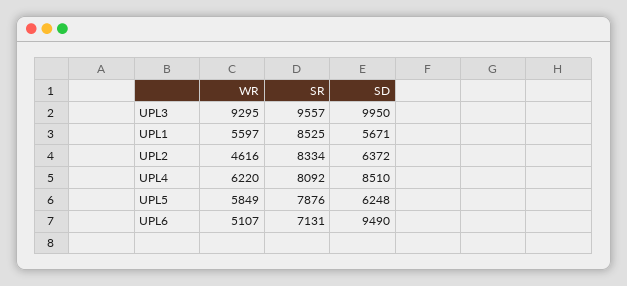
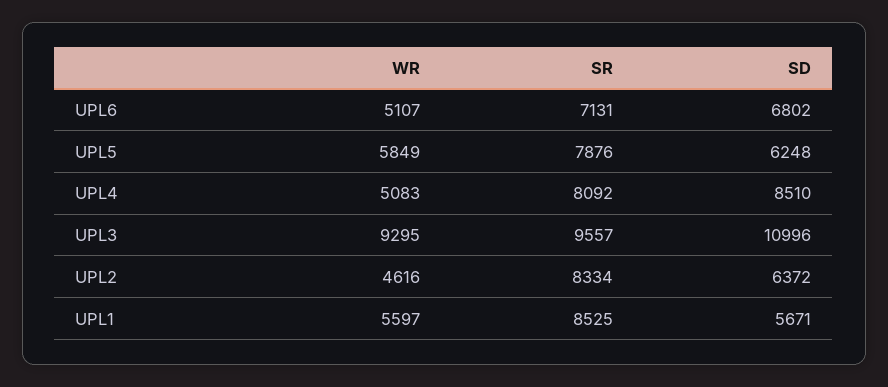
  {
    "WR": {
      "UPL3": 9295,
      "UPL1": 5597,
      "UPL2": 4616,
-     "UPL4": 6220,
+     "UPL4": 5083,
      "UPL5": 5849,
      "UPL6": 5107
    },
    "SR": {
      "UPL3": 9557,
      "UPL1": 8525,
      "UPL2": 8334,
      "UPL4": 8092,
      "UPL5": 7876,
      "UPL6": 7131
    },
    "SD": {
-     "UPL3": 9950,
+     "UPL3": 10996,
      "UPL1": 5671,
      "UPL2": 6372,
      "UPL4": 8510,
      "UPL5": 6248,
-     "UPL6": 9490
+     "UPL6": 6802
    }
  }

